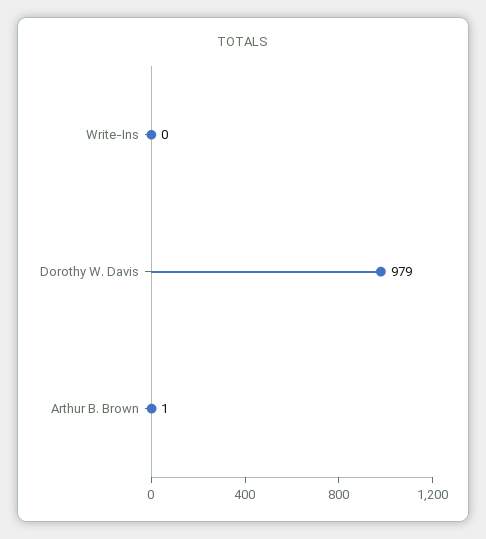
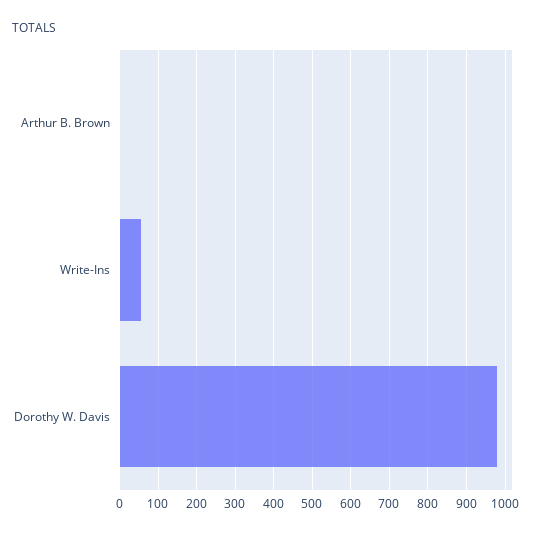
  {
-   "Write-Ins": 0,
+   "Write-Ins": 60,
    "Dorothy W. Davis": 979,
    "Arthur B. Brown": 1
  }

